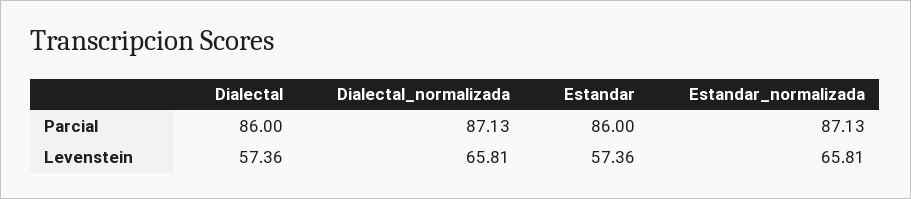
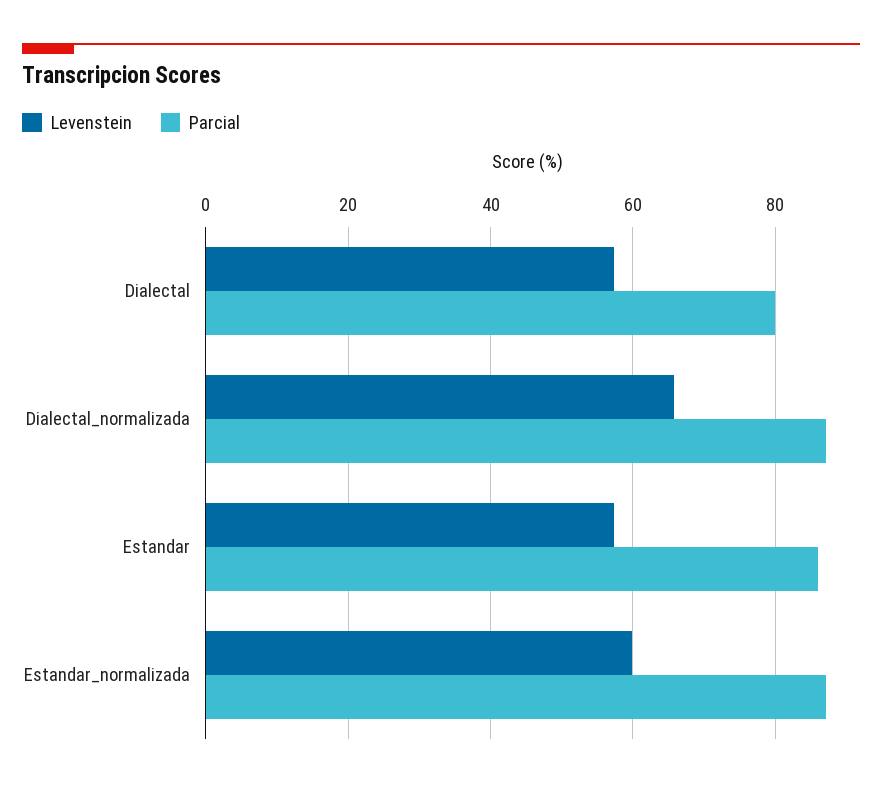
  {
    "Parcial": {
-     "Dialectal": 86,
+     "Dialectal": 80,
      "Dialectal_normalizada": 87.13,
      "Estandar": 86,
      "Estandar_normalizada": 87.13
    },
    "Levenstein": {
      "Dialectal": 57.36,
      "Dialectal_normalizada": 65.81,
      "Estandar": 57.36,
-     "Estandar_normalizada": 65.81
+     "Estandar_normalizada": 60
    }
  }

